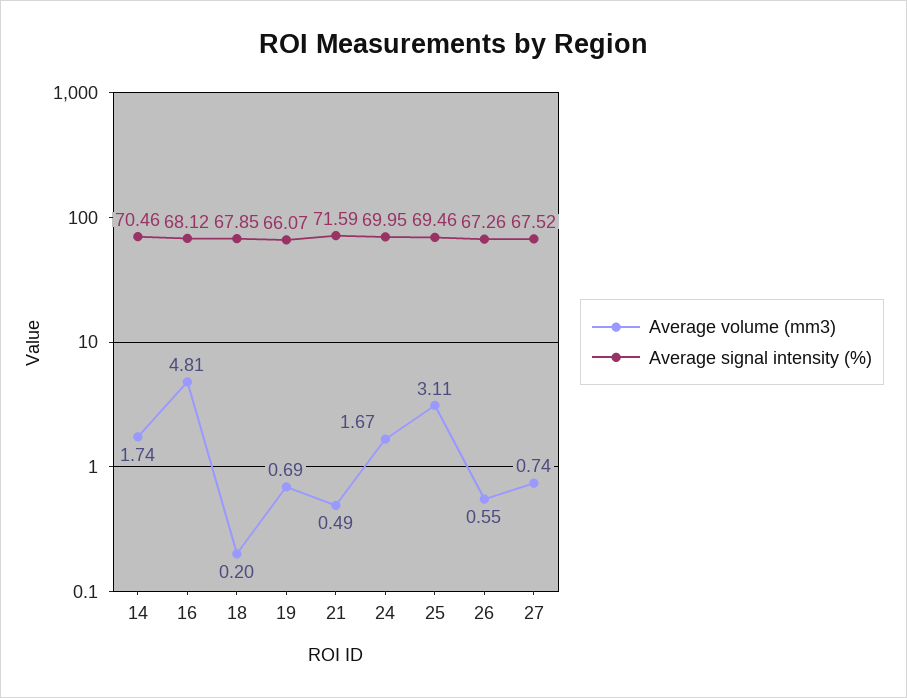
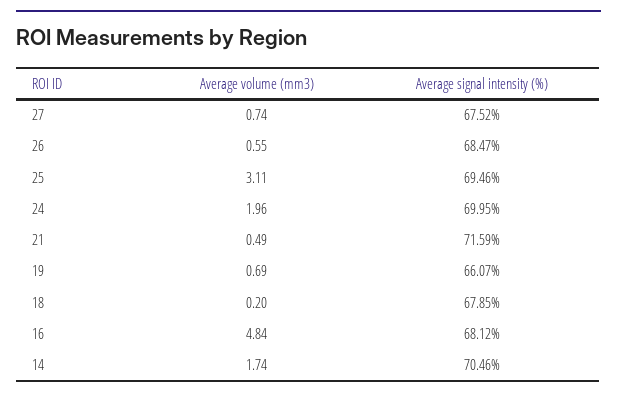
  {
    "Average volume (mm3)": {
      "14": 1.74,
-     "16": 4.81,
+     "16": 4.84,
      "18": 0.2,
      "19": 0.69,
      "21": 0.49,
-     "24": 1.67,
+     "24": 1.96,
      "25": 3.11,
      "26": 0.55,
      "27": 0.74
    },
    "Average signal intensity (%)": {
      "14": 70.46,
      "16": 68.12,
      "18": 67.85,
      "19": 66.07,
      "21": 71.59,
      "24": 69.95,
      "25": 69.46,
-     "26": 67.26,
+     "26": 68.47,
      "27": 67.52
    }
  }

